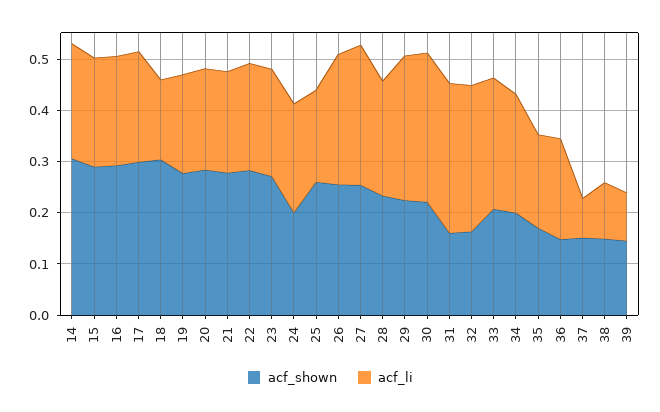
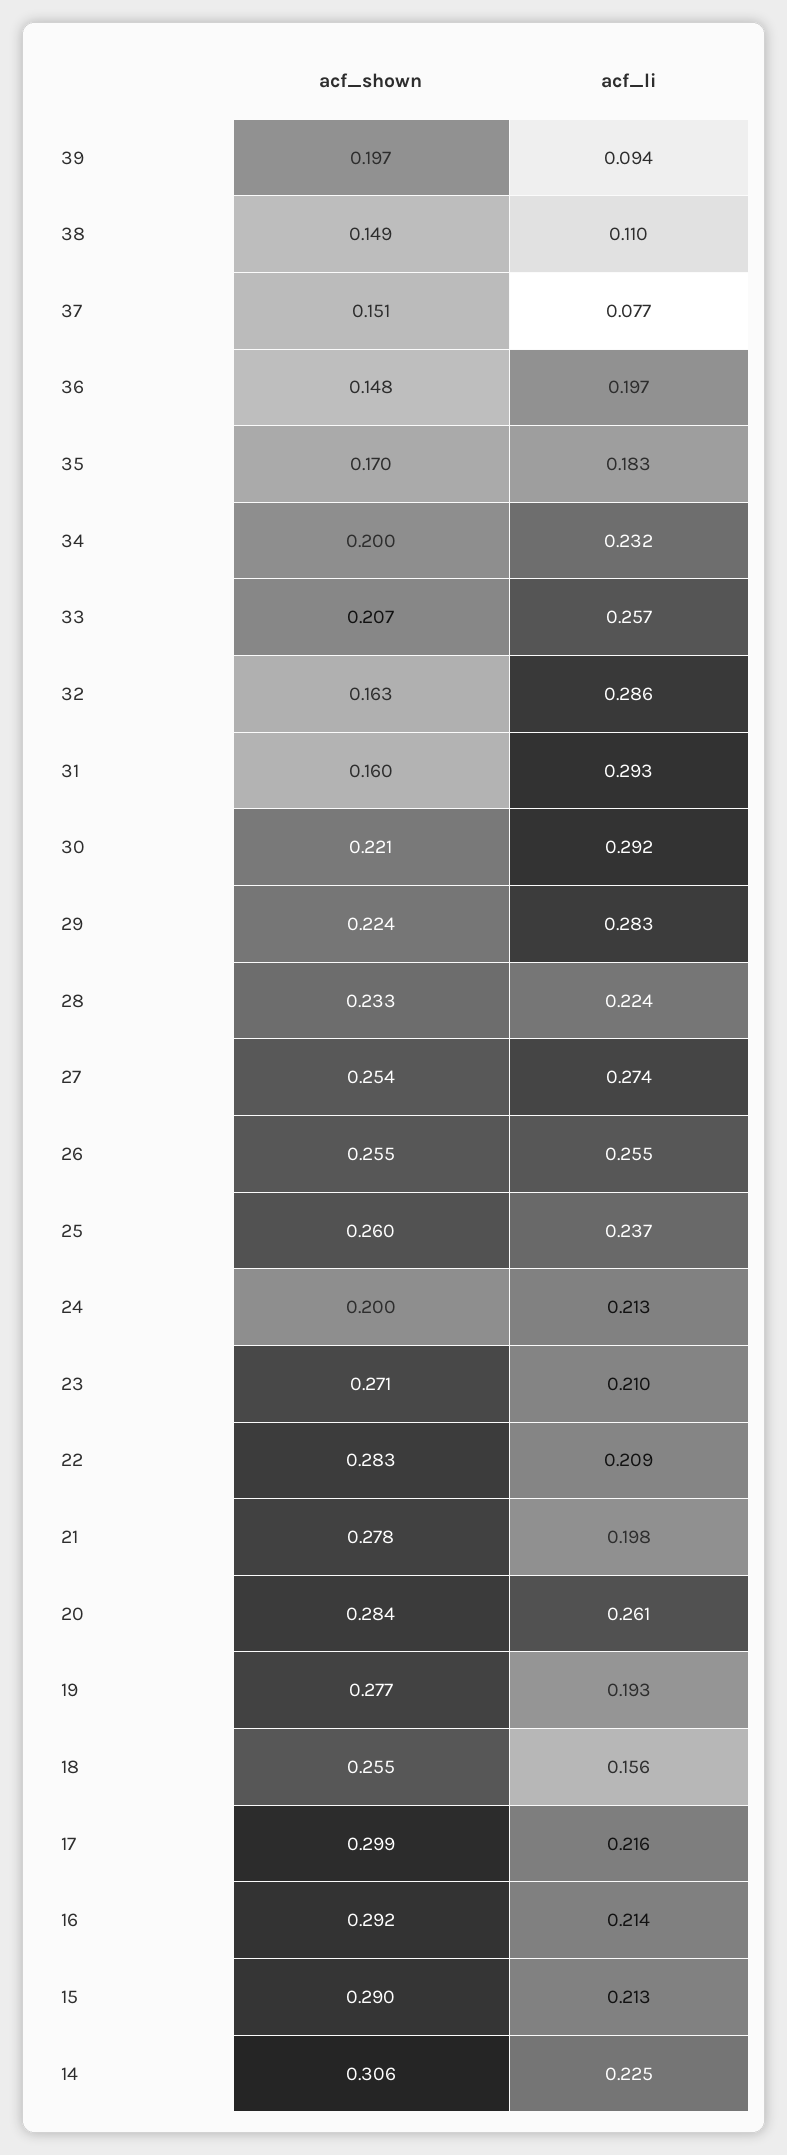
  {
    "acf_shown": {
      "14": 0.306,
      "15": 0.29,
      "16": 0.292,
      "17": 0.299,
-     "18": 0.3,
+     "18": 0.255,
      "19": 0.277,
      "20": 0.284,
      "21": 0.278,
      "22": 0.283,
      "23": 0.271,
      "24": 0.2,
      "25": 0.26,
      "26": 0.255,
      "27": 0.254,
      "28": 0.233,
      "29": 0.224,
      "30": 0.221,
      "31": 0.16,
      "32": 0.163,
      "33": 0.207,
      "34": 0.2,
      "35": 0.17,
      "36": 0.148,
      "37": 0.151,
      "38": 0.149,
-     "39": 0.14
+     "39": 0.197
    },
    "acf_li": {
      "14": 0.225,
      "15": 0.213,
      "16": 0.214,
      "17": 0.216,
      "18": 0.156,
      "19": 0.193,
-     "20": 0.2,
+     "20": 0.261,
      "21": 0.198,
      "22": 0.209,
      "23": 0.21,
      "24": 0.213,
-     "25": 0.18,
+     "25": 0.237,
      "26": 0.255,
      "27": 0.274,
      "28": 0.224,
      "29": 0.283,
      "30": 0.292,
      "31": 0.293,
      "32": 0.286,
      "33": 0.257,
      "34": 0.232,
      "35": 0.183,
      "36": 0.197,
      "37": 0.077,
      "38": 0.11,
      "39": 0.094
    }
  }

